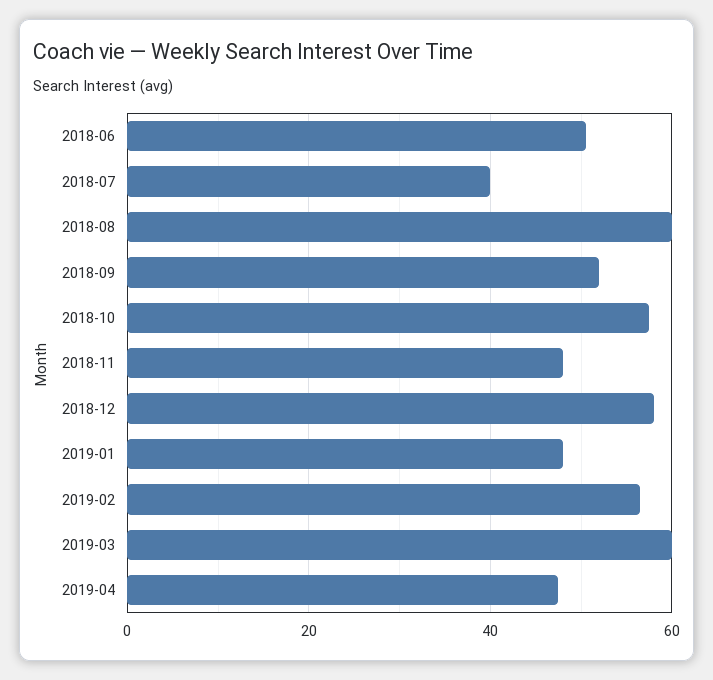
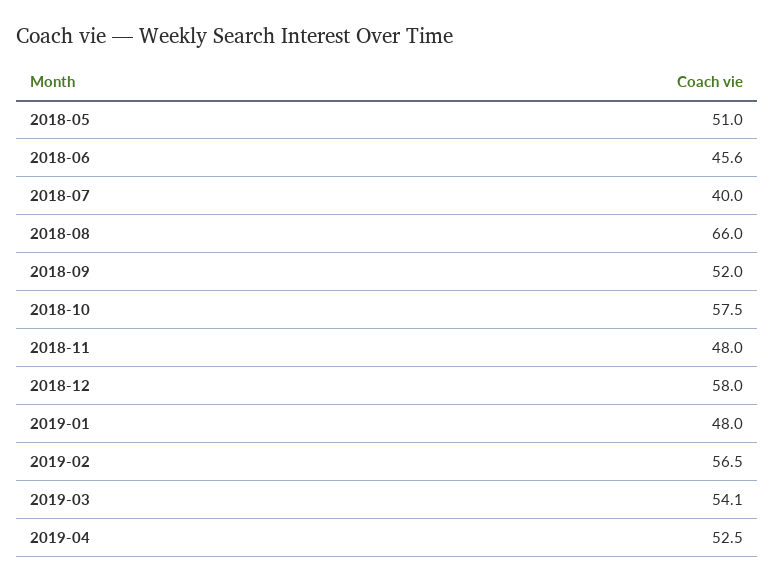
  {
-   "2018-06": 50,
+   "2018-06": 45.6,
    "2018-07": 40,
-   "2018-08": 60,
+   "2018-08": 66,
    "2018-09": 52,
    "2018-10": 57.5,
    "2018-11": 48,
    "2018-12": 58,
    "2019-01": 48,
    "2019-02": 56.5,
-   "2019-03": 60,
+   "2019-03": 54.1,
-   "2019-04": 48
+   "2019-04": 52.5,
+   "2018-05": 51
  }

